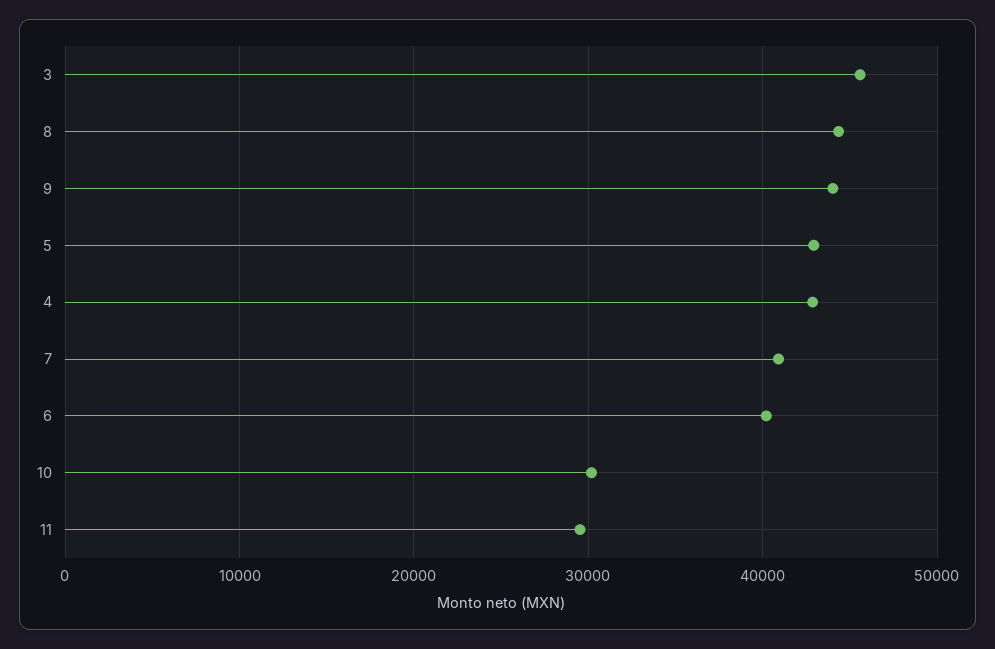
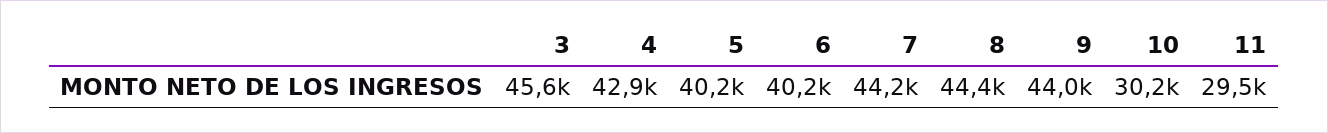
  {
    "3": 45600,
    "8": 44400,
    "9": 44000,
-   "5": 43000,
+   "5": 40200,
    "4": 42900,
-   "7": 41000,
+   "7": 44200,
    "6": 40200,
    "10": 30200,
    "11": 29500
  }

